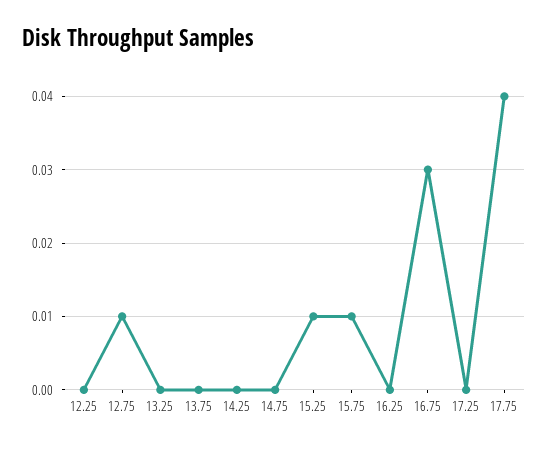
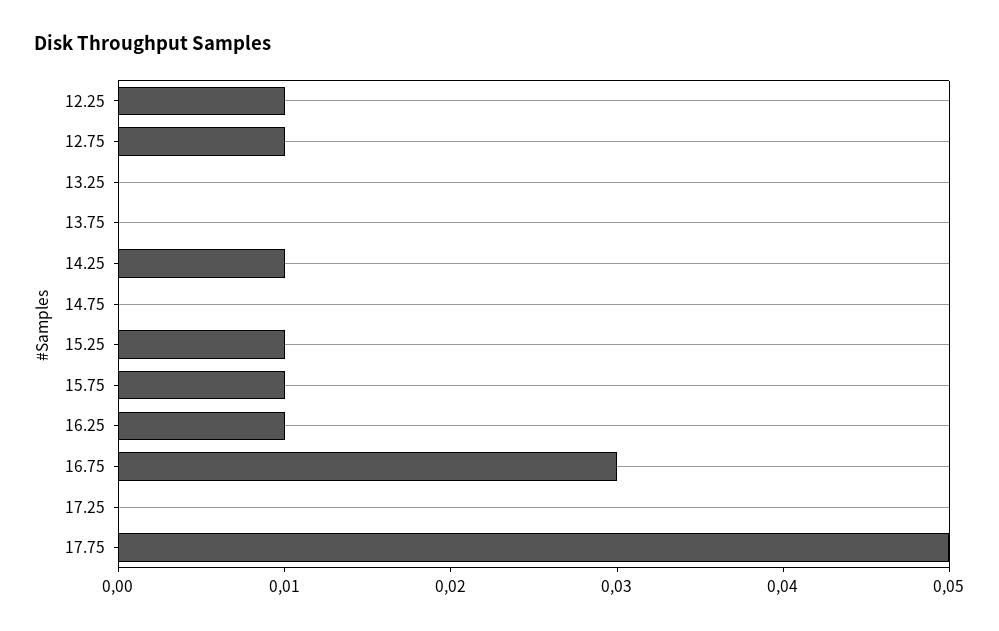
  {
-   "12.25": 0,
+   "12.25": 0.01,
    "12.75": 0.01,
    "13.25": 0,
    "13.75": 0,
-   "14.25": 0,
+   "14.25": 0.01,
    "14.75": 0,
    "15.25": 0.01,
    "15.75": 0.01,
-   "16.25": 0,
+   "16.25": 0.01,
    "16.75": 0.03,
    "17.25": 0,
-   "17.75": 0.04
+   "17.75": 0.05
  }

